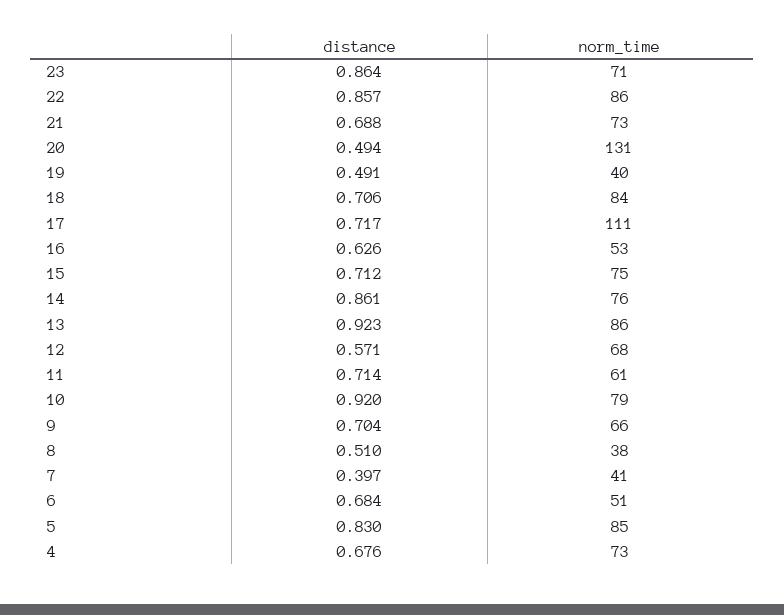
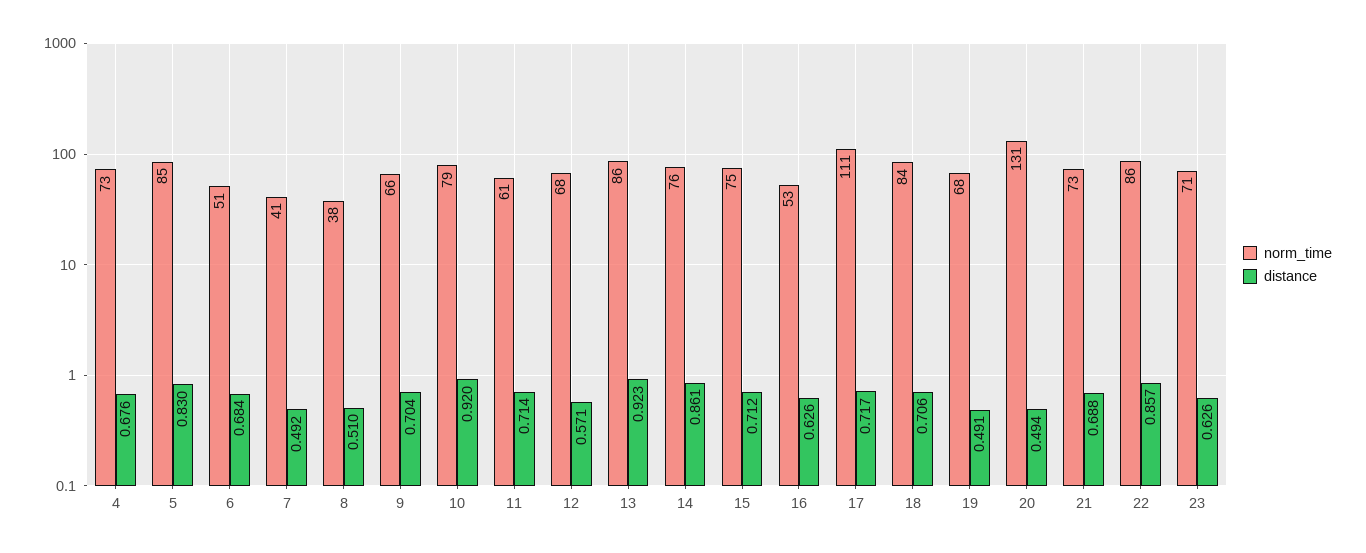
  {
    "distance": {
-     "23": 0.864,
+     "23": 0.626,
      "22": 0.857,
      "21": 0.688,
      "20": 0.494,
      "19": 0.491,
      "18": 0.706,
      "17": 0.717,
      "16": 0.626,
      "15": 0.712,
      "14": 0.861,
      "13": 0.923,
      "12": 0.571,
      "11": 0.714,
      "10": 0.92,
      "9": 0.704,
      "8": 0.51,
-     "7": 0.397,
+     "7": 0.492,
      "6": 0.684,
      "5": 0.83,
      "4": 0.676
    },
    "norm_time": {
      "23": 71,
      "22": 86,
      "21": 73,
      "20": 131,
-     "19": 40,
+     "19": 68,
      "18": 84,
      "17": 111,
      "16": 53,
      "15": 75,
      "14": 76,
      "13": 86,
      "12": 68,
      "11": 61,
      "10": 79,
      "9": 66,
      "8": 38,
      "7": 41,
      "6": 51,
      "5": 85,
      "4": 73
    }
  }

